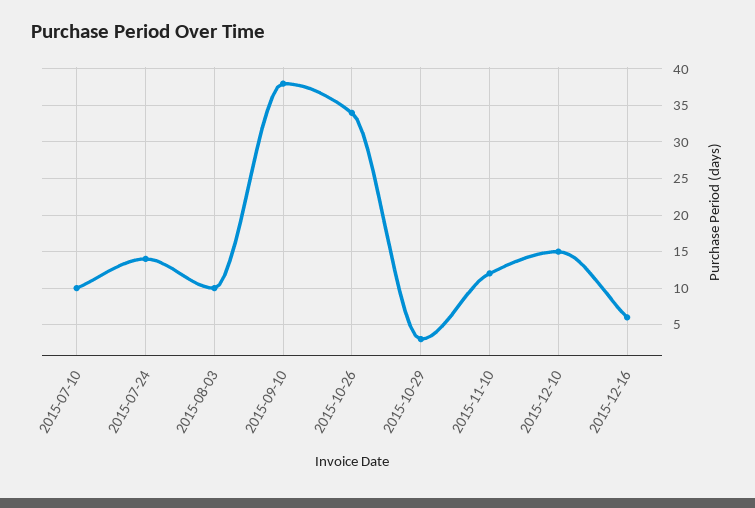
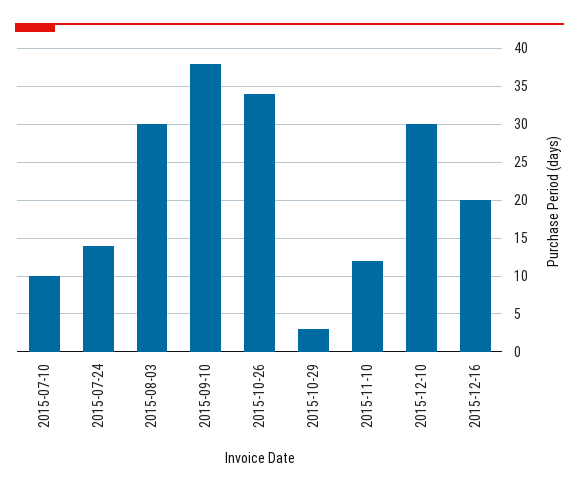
  {
    "2015-07-10": 10,
    "2015-07-24": 14,
-   "2015-08-03": 10,
+   "2015-08-03": 30,
    "2015-09-10": 38,
    "2015-10-26": 34,
    "2015-10-29": 3,
    "2015-11-10": 12,
-   "2015-12-10": 15,
+   "2015-12-10": 30,
-   "2015-12-16": 6
+   "2015-12-16": 20
  }

